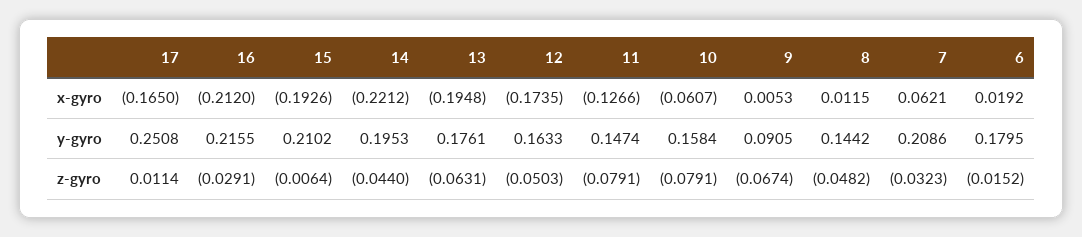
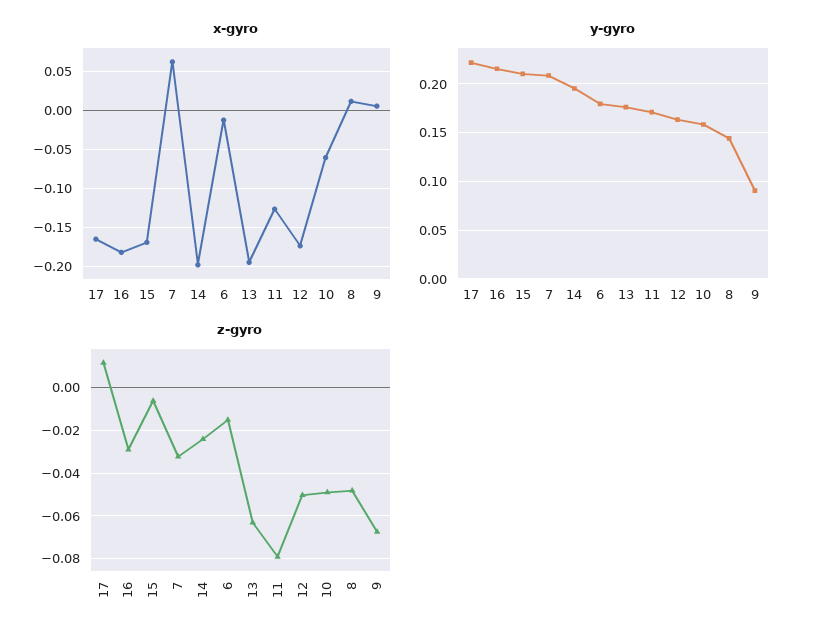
  {
    "x-gyro": {
      "17": -0.165,
-     "16": -0.212,
+     "16": -0.18,
-     "15": -0.1926,
+     "15": -0.17,
-     "14": -0.2212,
+     "14": -0.2,
      "13": -0.1948,
      "12": -0.1735,
      "11": -0.1266,
      "10": -0.0607,
      "9": 0.0053,
      "8": 0.0115,
      "7": 0.0621,
-     "6": 0.0192
+     "6": -0.01
    },
    "y-gyro": {
-     "17": 0.2508,
+     "17": 0.22,
      "16": 0.2155,
      "15": 0.2102,
      "14": 0.1953,
      "13": 0.1761,
      "12": 0.1633,
-     "11": 0.1474,
+     "11": 0.17,
      "10": 0.1584,
      "9": 0.0905,
      "8": 0.1442,
      "7": 0.2086,
      "6": 0.1795
    },
    "z-gyro": {
      "17": 0.0114,
      "16": -0.0291,
      "15": -0.0064,
-     "14": -0.044,
+     "14": -0.025,
      "13": -0.0631,
      "12": -0.0503,
      "11": -0.0791,
-     "10": -0.0791,
+     "10": -0.05,
      "9": -0.0674,
      "8": -0.0482,
      "7": -0.0323,
      "6": -0.0152
    }
  }

